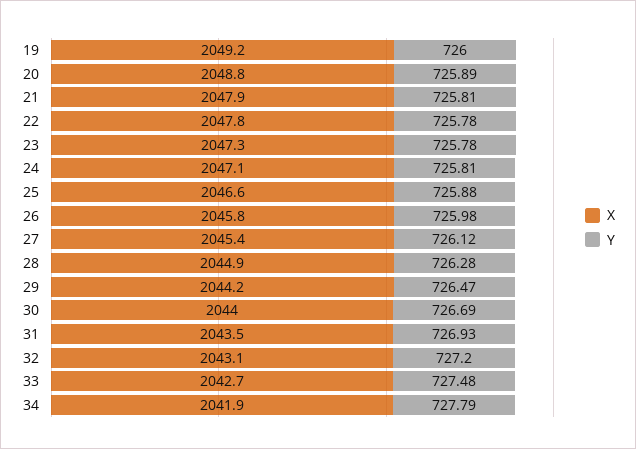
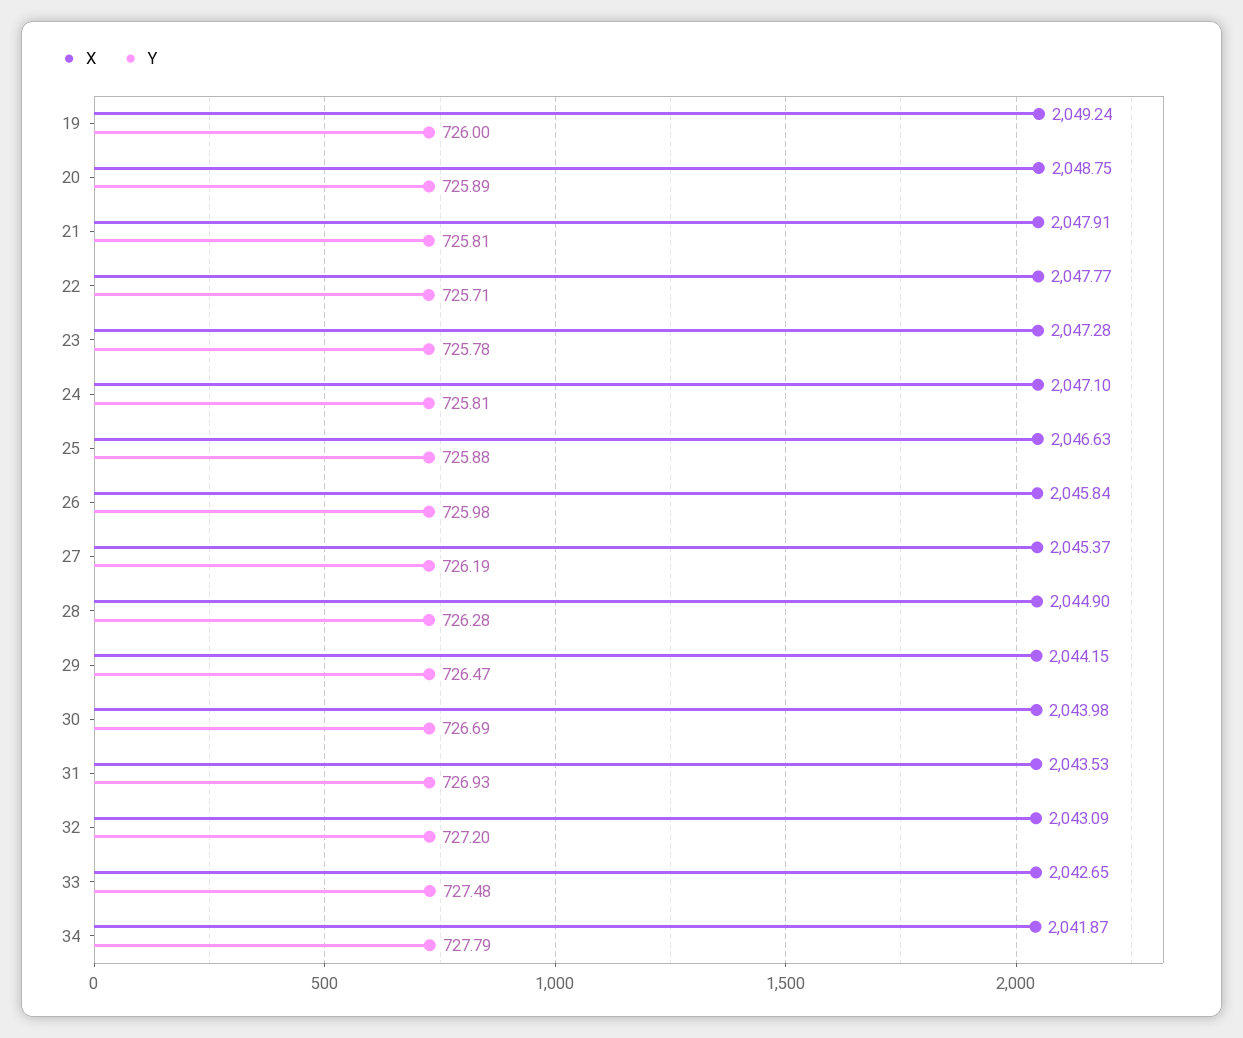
  {
    "X": {
      "19": 2049.24,
      "20": 2048.75,
      "21": 2047.91,
      "22": 2047.77,
      "23": 2047.28,
      "24": 2047.1,
      "25": 2046.63,
      "26": 2045.84,
      "27": 2045.37,
      "28": 2044.9,
      "29": 2044.15,
      "30": 2043.98,
      "31": 2043.53,
      "32": 2043.09,
      "33": 2042.65,
      "34": 2041.87
    },
    "Y": {
      "19": 726,
      "20": 725.89,
      "21": 725.81,
-     "22": 725.78,
+     "22": 725.71,
      "23": 725.78,
      "24": 725.81,
      "25": 725.88,
      "26": 725.98,
-     "27": 726.12,
+     "27": 726.19,
      "28": 726.28,
      "29": 726.47,
      "30": 726.69,
      "31": 726.93,
      "32": 727.2,
      "33": 727.48,
      "34": 727.79
    }
  }

